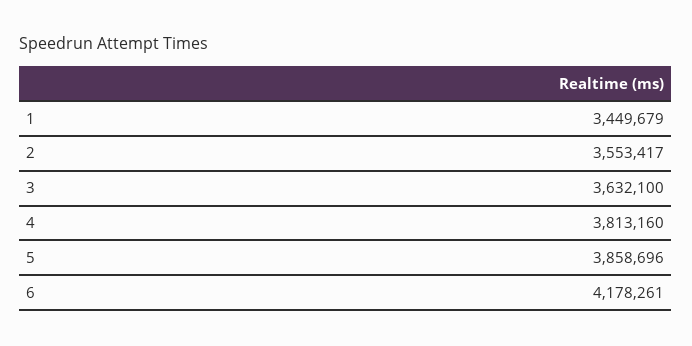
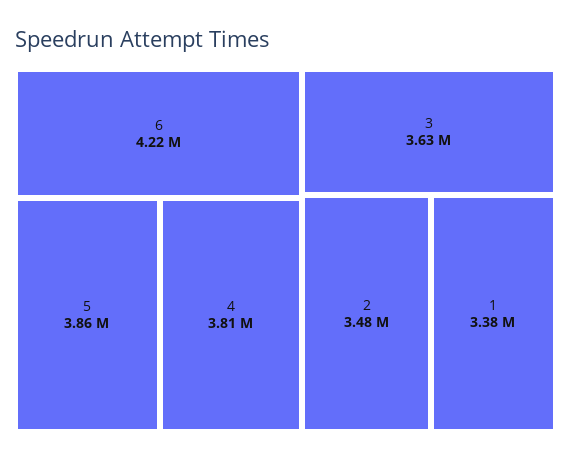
  {
-   "1": 3449679,
+   "1": 3380000,
-   "2": 3553417,
+   "2": 3480000,
    "3": 3632100,
    "4": 3813160,
    "5": 3858696,
-   "6": 4178261
+   "6": 4220000
  }

